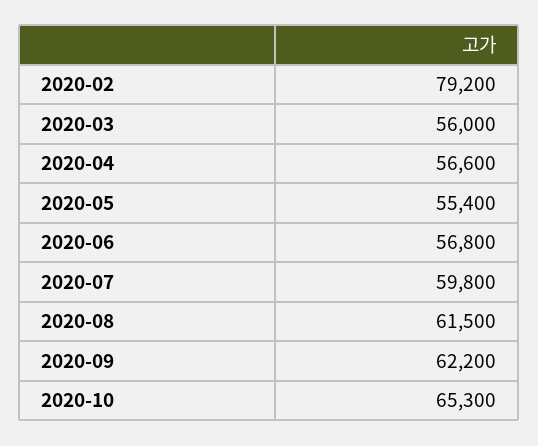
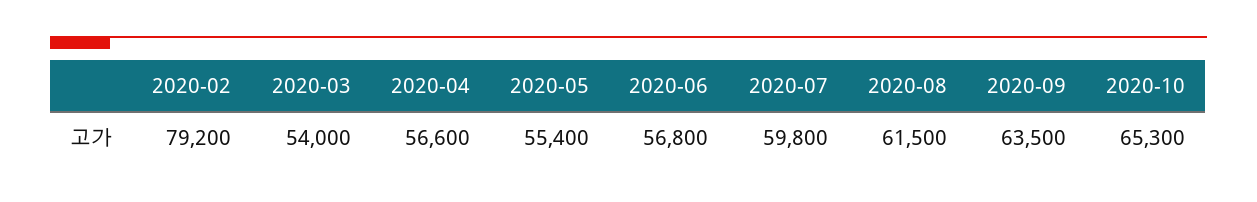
  {
    "2020-02": 79200,
-   "2020-03": 56000,
+   "2020-03": 54000,
    "2020-04": 56600,
    "2020-05": 55400,
    "2020-06": 56800,
    "2020-07": 59800,
    "2020-08": 61500,
-   "2020-09": 62200,
+   "2020-09": 63500,
    "2020-10": 65300
  }

